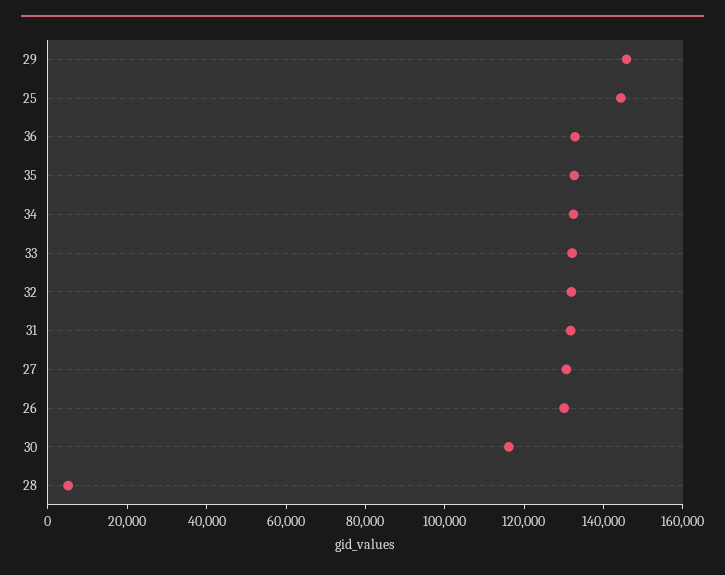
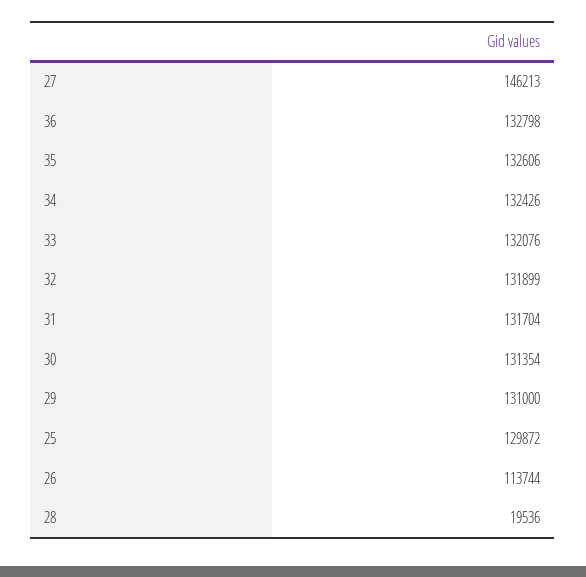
  {
-   "29": 145000,
+   "29": 131000,
-   "25": 145000,
+   "25": 129872,
    "36": 132798,
    "35": 132606,
    "34": 132426,
    "33": 132076,
    "32": 131899,
    "31": 131704,
-   "27": 130000,
+   "27": 146213,
-   "26": 130000,
+   "26": 113744,
-   "30": 115000,
+   "30": 131354,
-   "28": 5000
+   "28": 19536
  }

